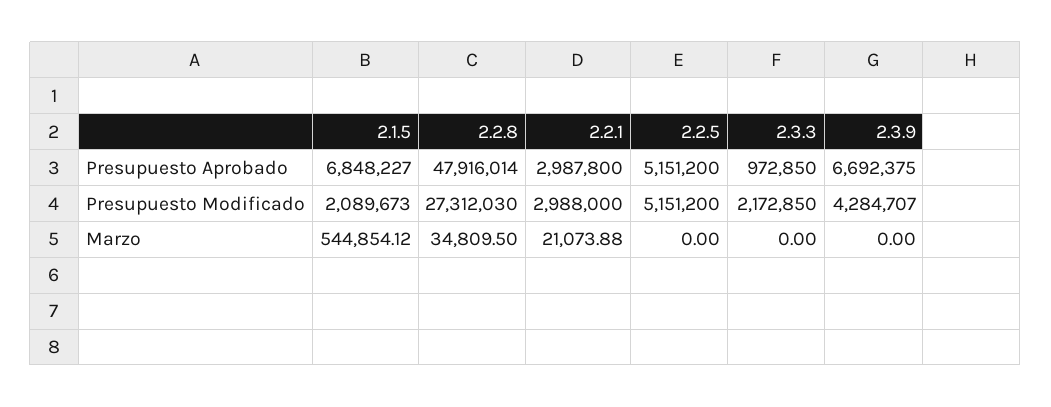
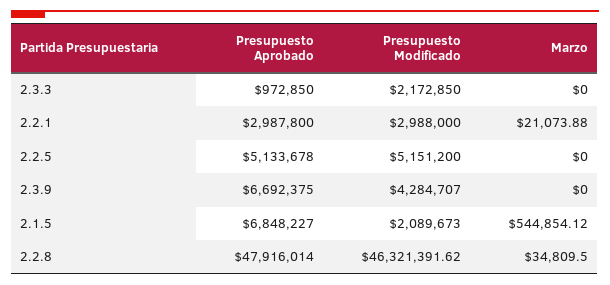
  {
    "2.1.5": {
      "Presupuesto Aprobado": 6848227,
      "Presupuesto Modificado": 2089673,
      "Marzo": 544854.12
    },
    "2.2.8": {
      "Presupuesto Aprobado": 47916014,
-     "Presupuesto Modificado": 27312030,
+     "Presupuesto Modificado": 46321391.62,
      "Marzo": 34809.5
    },
    "2.2.1": {
      "Presupuesto Aprobado": 2987800,
      "Presupuesto Modificado": 2988000,
      "Marzo": 21073.88
    },
    "2.2.5": {
-     "Presupuesto Aprobado": 5151200,
+     "Presupuesto Aprobado": 5133678,
      "Presupuesto Modificado": 5151200,
      "Marzo": 0
    },
    "2.3.3": {
      "Presupuesto Aprobado": 972850,
      "Presupuesto Modificado": 2172850,
      "Marzo": 0
    },
    "2.3.9": {
      "Presupuesto Aprobado": 6692375,
      "Presupuesto Modificado": 4284707,
      "Marzo": 0
    }
  }

